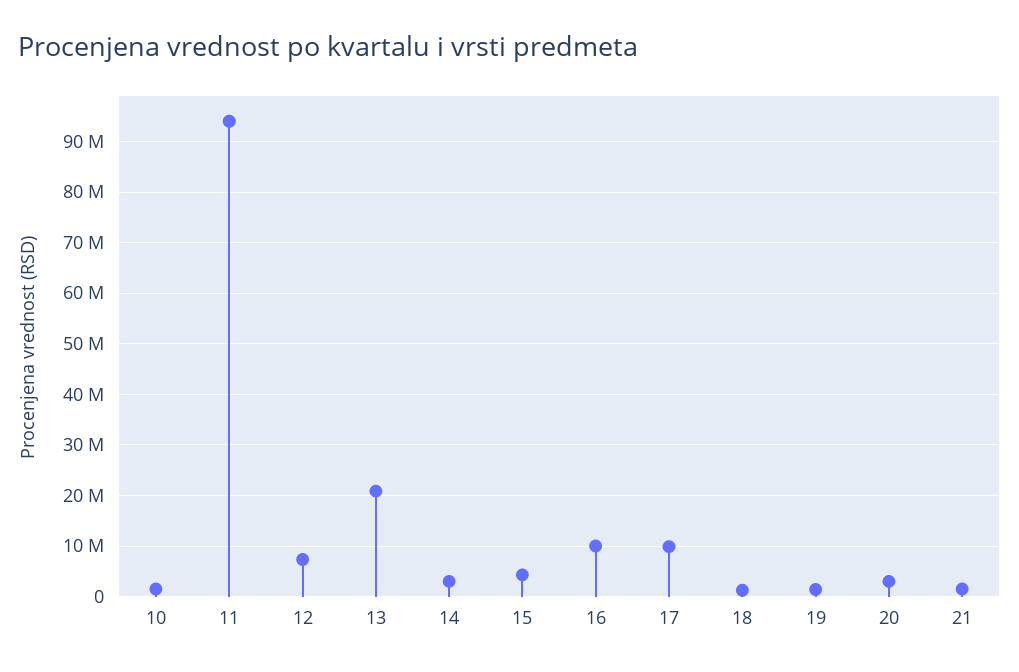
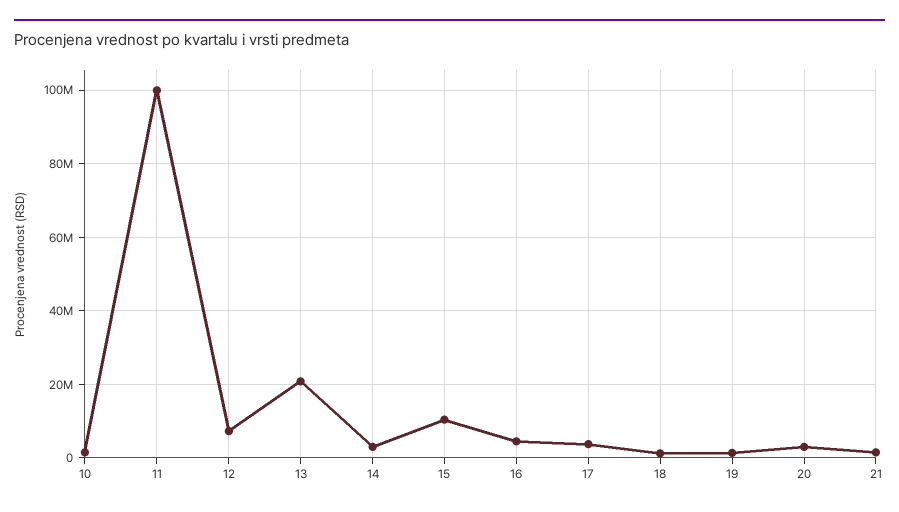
  {
    "10": 2000000,
-   "11": 94000000,
+   "11": 100000000,
    "12": 8000000,
    "13": 20000000,
    "14": 4000000,
-   "15": 4000000,
+   "15": 10000000,
-   "16": 10000000,
+   "16": 4000000,
-   "17": 10000000,
+   "17": 4000000,
    "18": 2000000,
    "19": 2000000,
    "20": 4000000,
    "21": 2000000
  }

